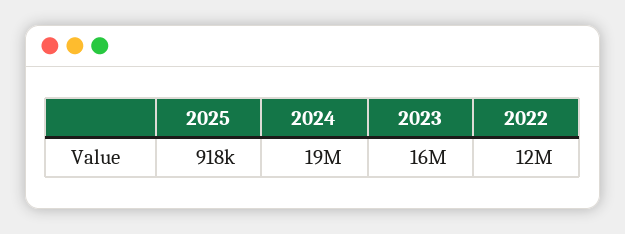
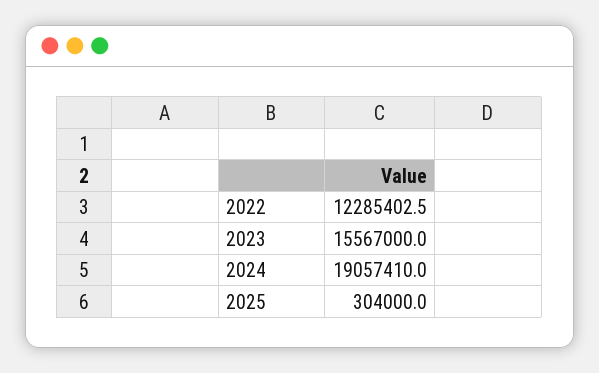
  {
-   "2025": 918000,
+   "2025": 304000,
    "2024": 19057410,
    "2023": 15567000,
    "2022": 12285402.5
  }

